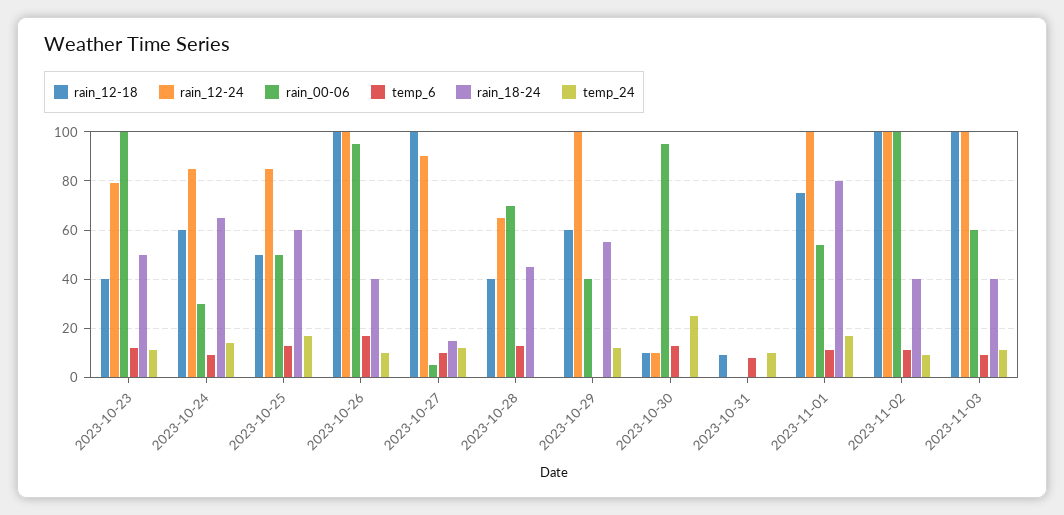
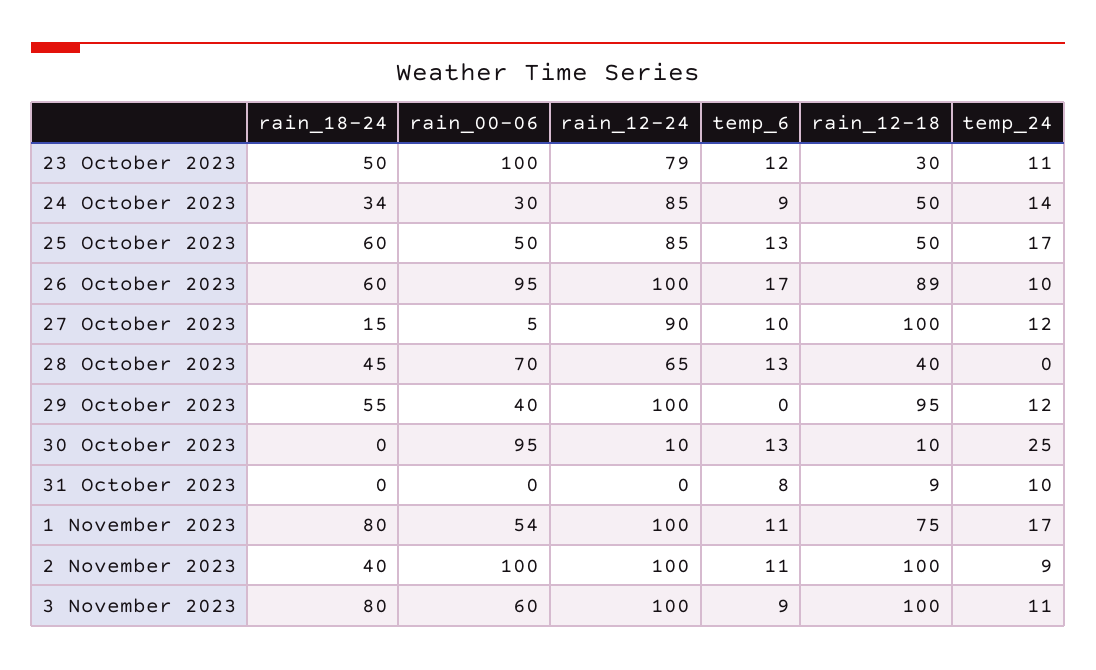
  {
    "rain_12-18": {
-     "2023-10-23": 40,
+     "2023-10-23": 30,
-     "2023-10-24": 60,
+     "2023-10-24": 50,
      "2023-10-25": 50,
-     "2023-10-26": 100,
+     "2023-10-26": 89,
      "2023-10-27": 100,
      "2023-10-28": 40,
-     "2023-10-29": 60,
+     "2023-10-29": 95,
      "2023-10-30": 10,
      "2023-10-31": 9,
      "2023-11-01": 75,
      "2023-11-02": 100,
      "2023-11-03": 100
    },
    "rain_12-24": {
      "2023-10-23": 79,
      "2023-10-24": 85,
      "2023-10-25": 85,
      "2023-10-26": 100,
      "2023-10-27": 90,
      "2023-10-28": 65,
      "2023-10-29": 100,
      "2023-10-30": 10,
      "2023-10-31": 0,
      "2023-11-01": 100,
      "2023-11-02": 100,
      "2023-11-03": 100
    },
    "rain_00-06": {
      "2023-10-23": 100,
      "2023-10-24": 30,
      "2023-10-25": 50,
      "2023-10-26": 95,
      "2023-10-27": 5,
      "2023-10-28": 70,
      "2023-10-29": 40,
      "2023-10-30": 95,
      "2023-10-31": 0,
      "2023-11-01": 54,
      "2023-11-02": 100,
      "2023-11-03": 60
    },
    "temp_6": {
      "2023-10-23": 12,
      "2023-10-24": 9,
      "2023-10-25": 13,
      "2023-10-26": 17,
      "2023-10-27": 10,
      "2023-10-28": 13,
      "2023-10-29": 0,
      "2023-10-30": 13,
      "2023-10-31": 8,
      "2023-11-01": 11,
      "2023-11-02": 11,
      "2023-11-03": 9
    },
    "rain_18-24": {
      "2023-10-23": 50,
-     "2023-10-24": 65,
+     "2023-10-24": 34,
      "2023-10-25": 60,
-     "2023-10-26": 40,
+     "2023-10-26": 60,
      "2023-10-27": 15,
      "2023-10-28": 45,
      "2023-10-29": 55,
      "2023-10-30": 0,
      "2023-10-31": 0,
      "2023-11-01": 80,
      "2023-11-02": 40,
-     "2023-11-03": 40
+     "2023-11-03": 80
    },
    "temp_24": {
      "2023-10-23": 11,
      "2023-10-24": 14,
      "2023-10-25": 17,
      "2023-10-26": 10,
      "2023-10-27": 12,
      "2023-10-28": 0,
      "2023-10-29": 12,
      "2023-10-30": 25,
      "2023-10-31": 10,
      "2023-11-01": 17,
      "2023-11-02": 9,
      "2023-11-03": 11
    }
  }

